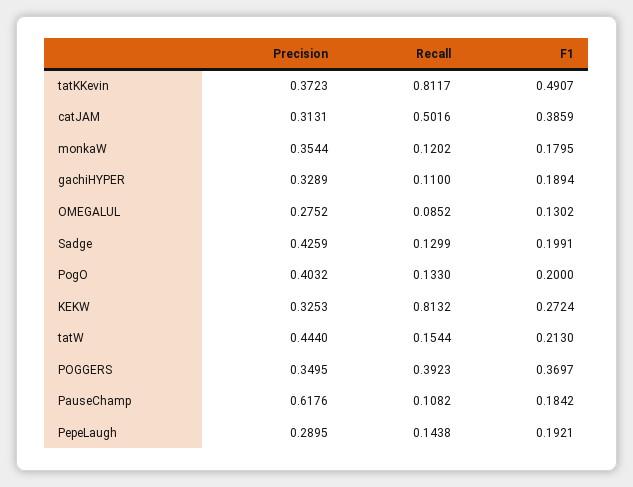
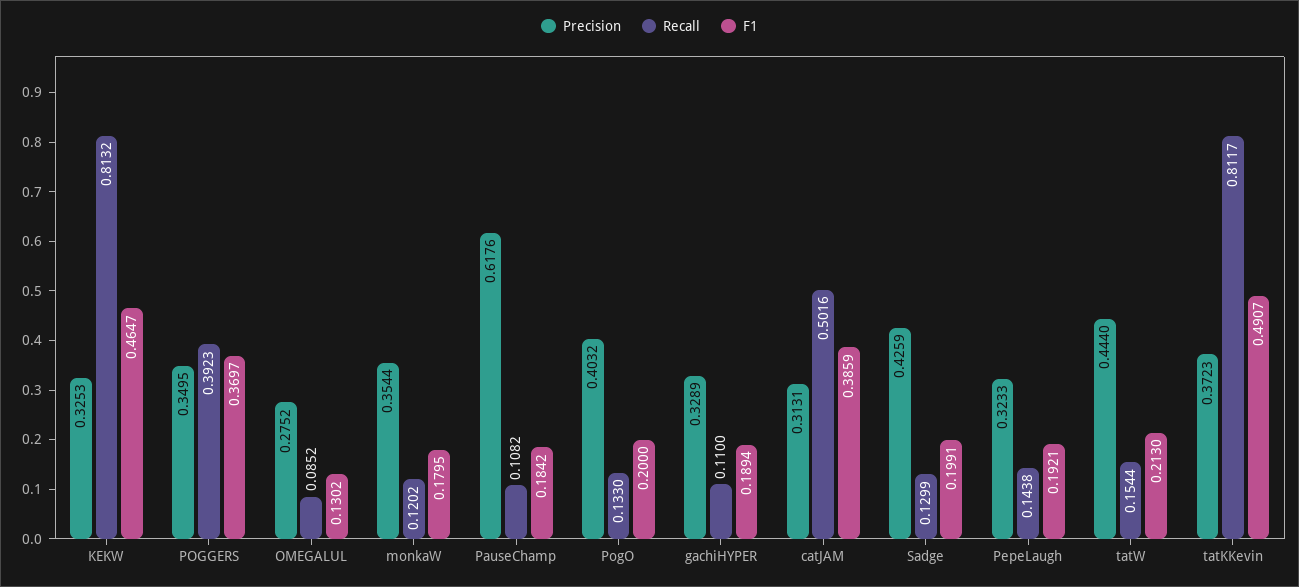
  {
    "Precision": {
      "tatKKevin": 0.3723,
      "catJAM": 0.3131,
      "monkaW": 0.3544,
      "gachiHYPER": 0.3289,
      "OMEGALUL": 0.2752,
      "Sadge": 0.4259,
      "PogO": 0.4032,
      "KEKW": 0.3253,
      "tatW": 0.444,
      "POGGERS": 0.3495,
      "PauseChamp": 0.6176,
-     "PepeLaugh": 0.2895
+     "PepeLaugh": 0.3233
    },
    "Recall": {
      "tatKKevin": 0.8117,
      "catJAM": 0.5016,
      "monkaW": 0.1202,
      "gachiHYPER": 0.11,
      "OMEGALUL": 0.0852,
      "Sadge": 0.1299,
      "PogO": 0.133,
      "KEKW": 0.8132,
      "tatW": 0.1544,
      "POGGERS": 0.3923,
      "PauseChamp": 0.1082,
      "PepeLaugh": 0.1438
    },
    "F1": {
      "tatKKevin": 0.4907,
      "catJAM": 0.3859,
      "monkaW": 0.1795,
      "gachiHYPER": 0.1894,
      "OMEGALUL": 0.1302,
      "Sadge": 0.1991,
      "PogO": 0.2,
-     "KEKW": 0.2724,
+     "KEKW": 0.4647,
      "tatW": 0.213,
      "POGGERS": 0.3697,
      "PauseChamp": 0.1842,
      "PepeLaugh": 0.1921
    }
  }

